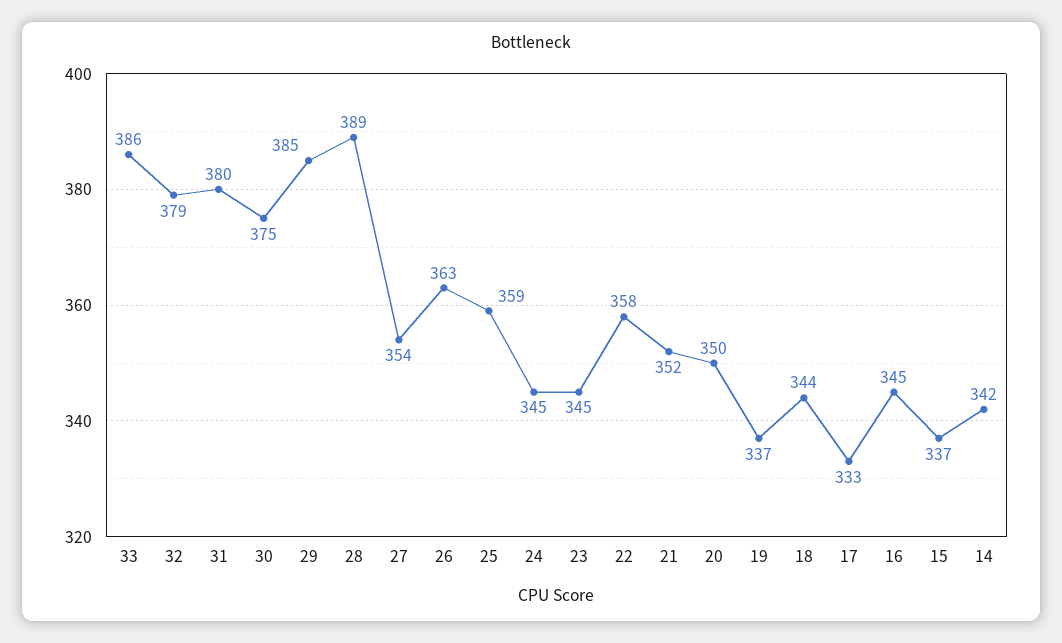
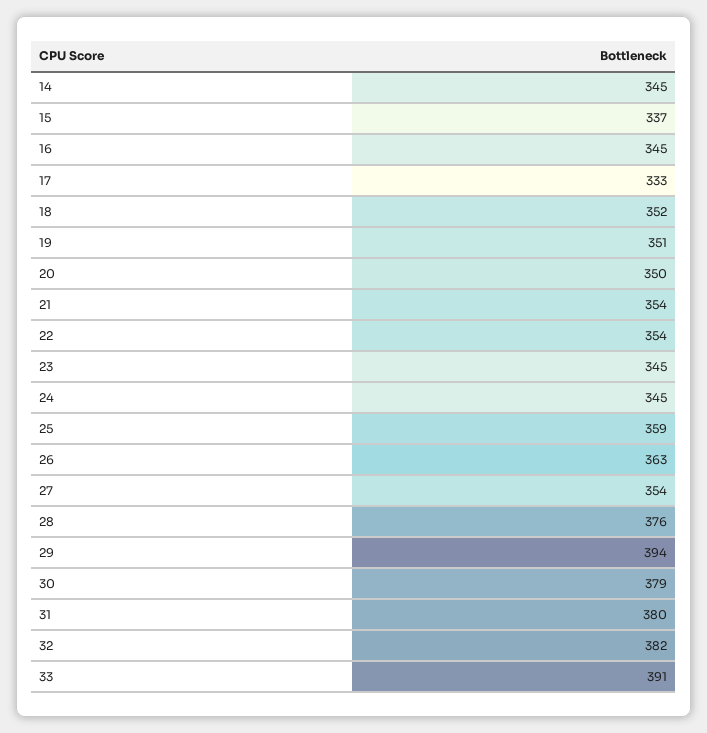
  {
-   "33": 386,
+   "33": 391,
-   "32": 379,
+   "32": 382,
    "31": 380,
-   "30": 375,
+   "30": 379,
-   "29": 385,
+   "29": 394,
-   "28": 389,
+   "28": 376,
    "27": 354,
    "26": 363,
    "25": 359,
    "24": 345,
    "23": 345,
-   "22": 358,
+   "22": 354,
-   "21": 352,
+   "21": 354,
    "20": 350,
-   "19": 337,
+   "19": 351,
-   "18": 344,
+   "18": 352,
    "17": 333,
    "16": 345,
    "15": 337,
-   "14": 342
+   "14": 345
  }

